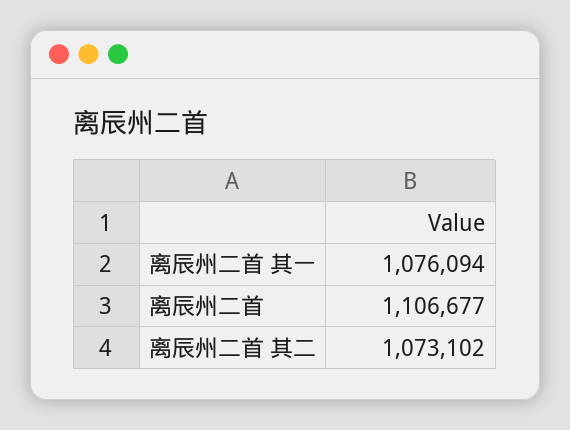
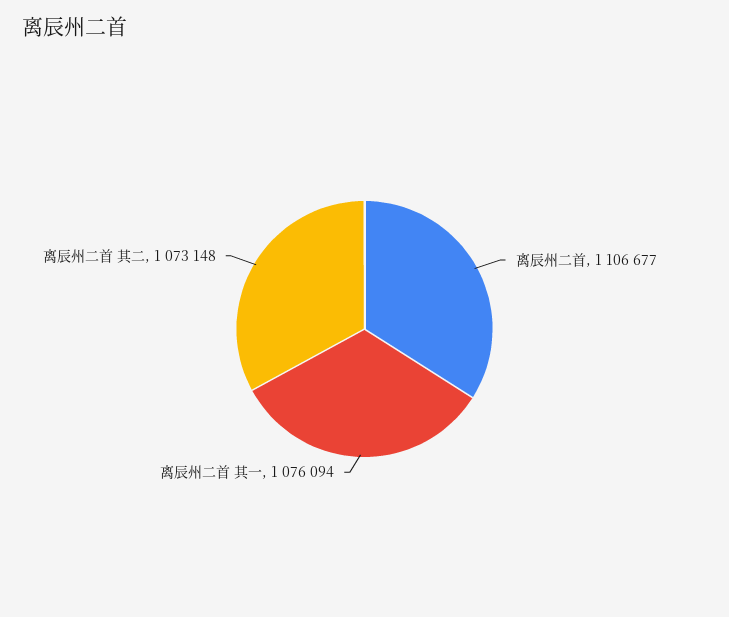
  {
    "离辰州二首 其一": 1076094,
    "离辰州二首": 1106677,
-   "离辰州二首 其二": 1073102
+   "离辰州二首 其二": 1073148
  }

